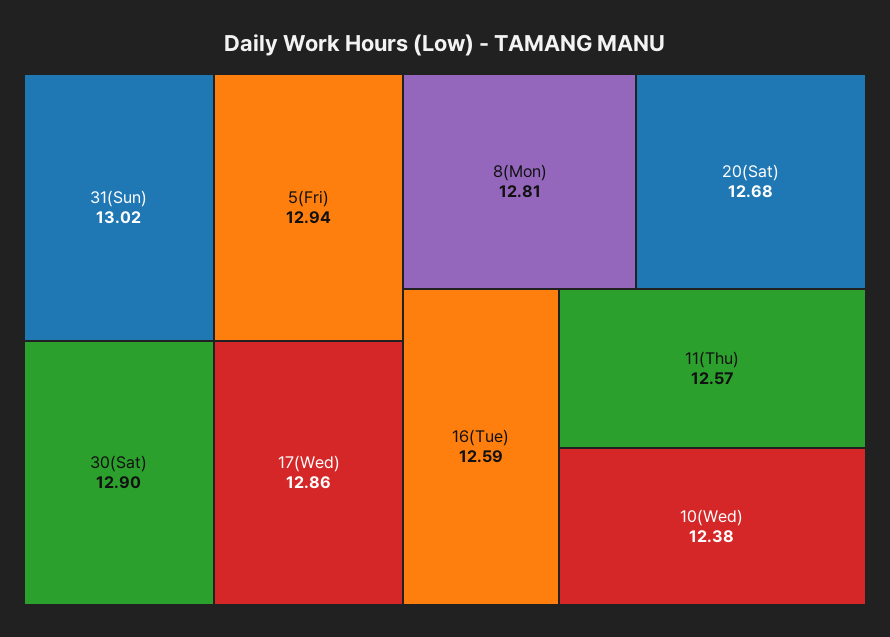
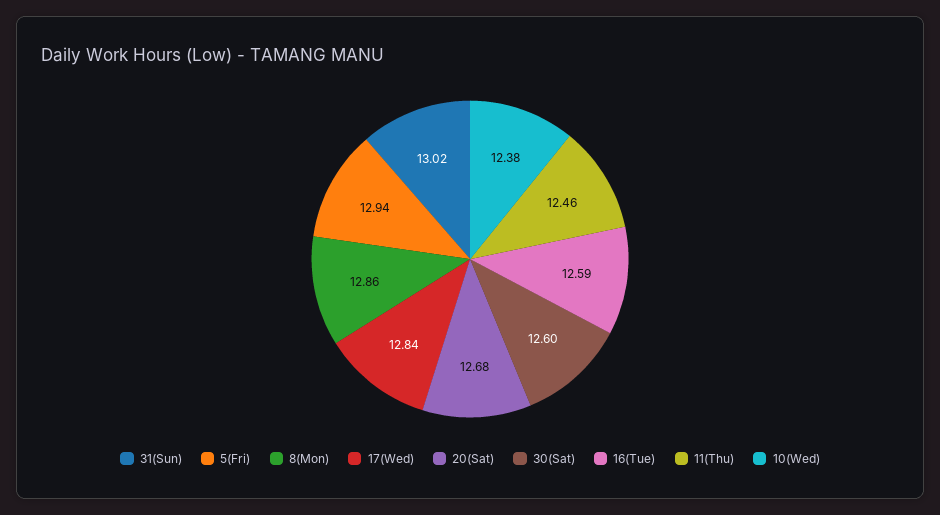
  {
    "31(Sun)": 13.02,
    "5(Fri)": 12.94,
-   "30(Sat)": 12.9,
+   "30(Sat)": 12.6,
-   "17(Wed)": 12.86,
+   "17(Wed)": 12.84,
-   "8(Mon)": 12.81,
+   "8(Mon)": 12.86,
    "20(Sat)": 12.68,
    "16(Tue)": 12.59,
-   "11(Thu)": 12.57,
+   "11(Thu)": 12.46,
    "10(Wed)": 12.38
  }

